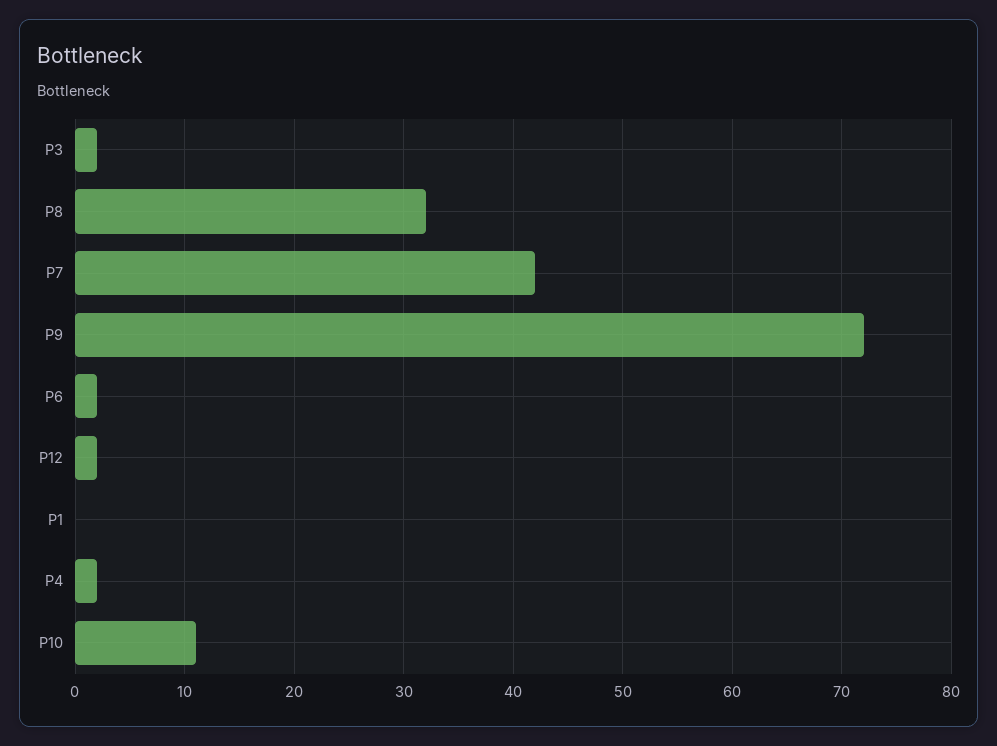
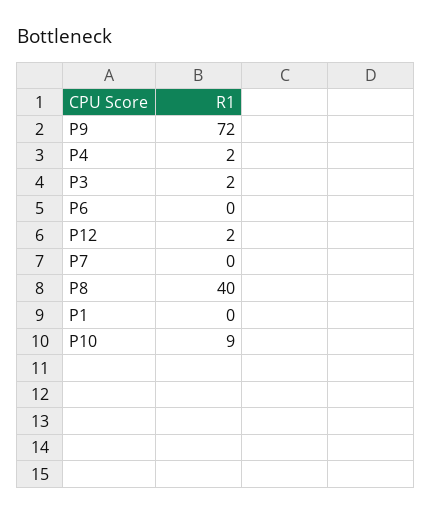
  {
    "P3": 2,
-   "P8": 32,
+   "P8": 40,
-   "P7": 42,
+   "P7": 0,
    "P9": 72,
-   "P6": 2,
+   "P6": 0,
    "P12": 2,
    "P1": 0,
    "P4": 2,
-   "P10": 11
+   "P10": 9
  }

